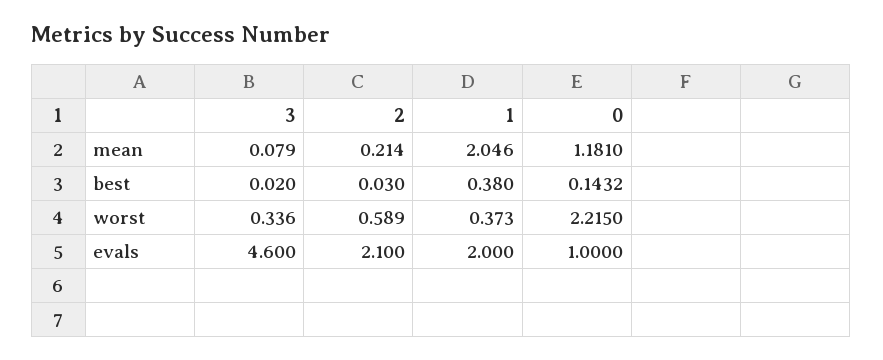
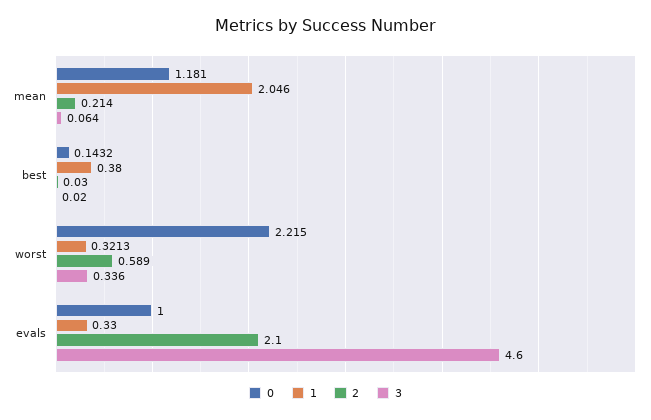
  {
    "3": {
-     "mean": 0.079,
+     "mean": 0.064,
      "best": 0.02,
      "worst": 0.336,
      "evals": 4.6
    },
    "2": {
      "mean": 0.214,
      "best": 0.03,
      "worst": 0.589,
      "evals": 2.1
    },
    "1": {
      "mean": 2.046,
      "best": 0.38,
-     "worst": 0.373,
+     "worst": 0.3213,
-     "evals": 2
+     "evals": 0.33
    },
    "0": {
      "mean": 1.181,
      "best": 0.1432,
      "worst": 2.215,
      "evals": 1
    }
  }

